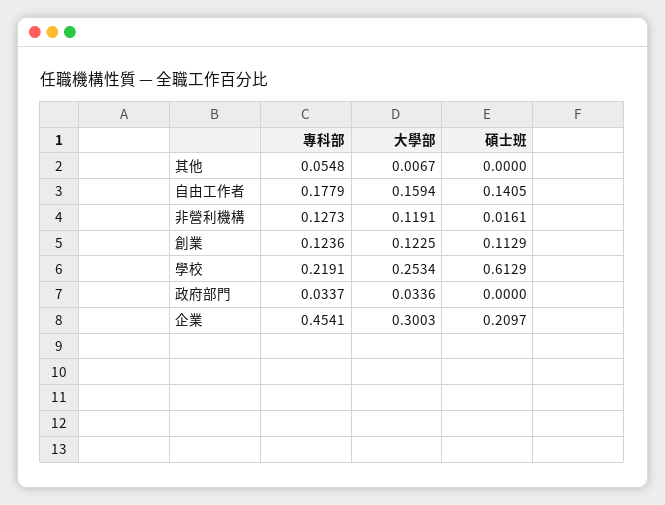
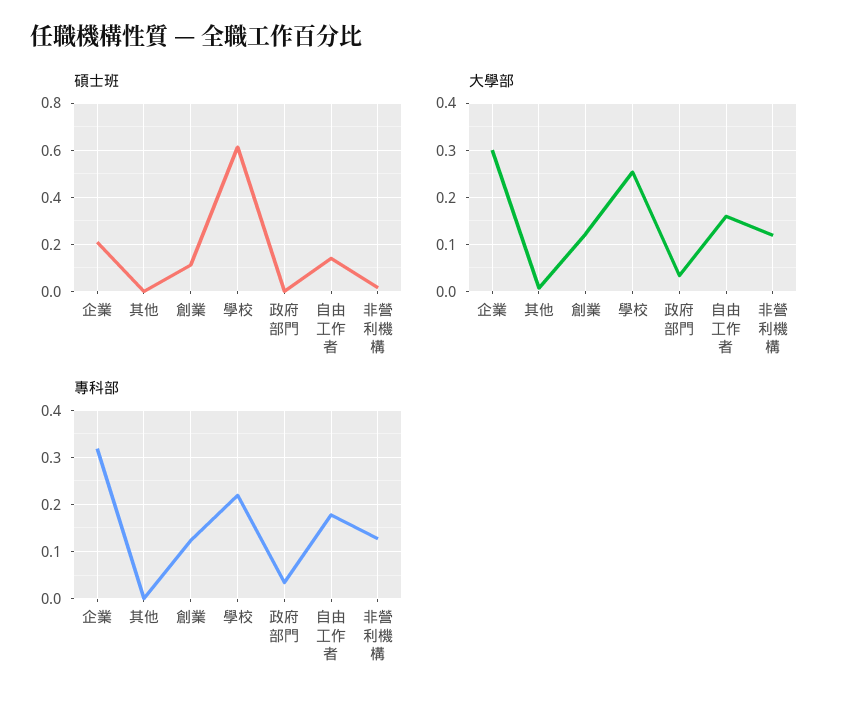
  {
    "專科部": {
-     "其他": 0.0548,
+     "其他": 0,
      "自由工作者": 0.1779,
      "非營利機構": 0.1273,
      "創業": 0.1236,
      "學校": 0.2191,
      "政府部門": 0.0337,
-     "企業": 0.4541
+     "企業": 0.32
    },
    "大學部": {
      "其他": 0.0067,
      "自由工作者": 0.1594,
      "非營利機構": 0.1191,
      "創業": 0.1225,
      "學校": 0.2534,
      "政府部門": 0.0336,
      "企業": 0.3003
    },
    "碩士班": {
      "其他": 0,
      "自由工作者": 0.1405,
      "非營利機構": 0.0161,
      "創業": 0.1129,
      "學校": 0.6129,
      "政府部門": 0,
      "企業": 0.2097
    }
  }

